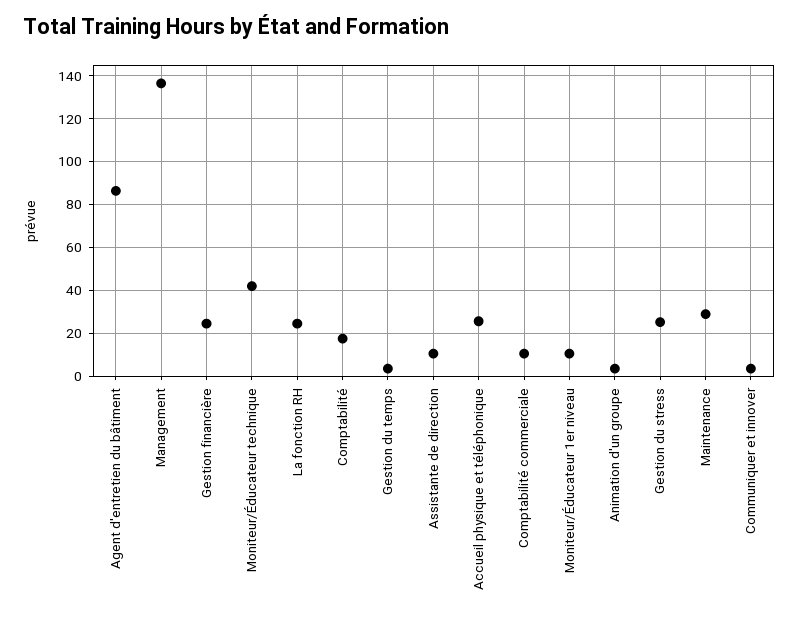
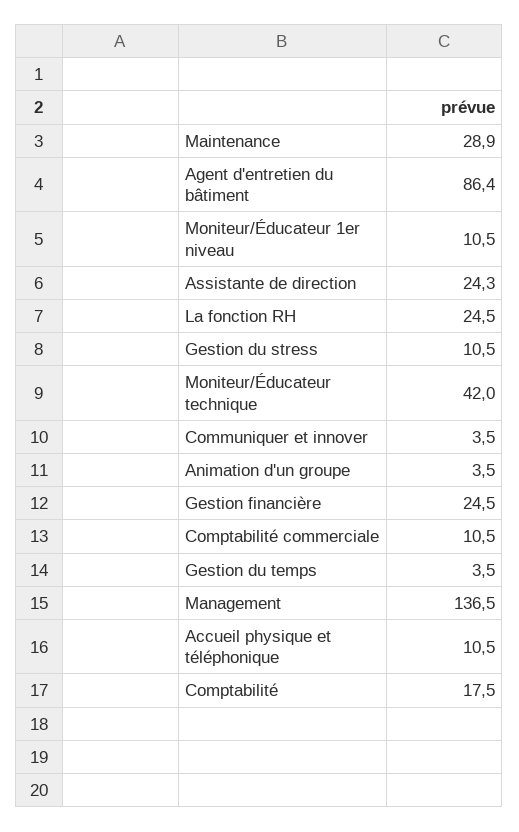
  {
    "Agent d'entretien du bâtiment": 86.4,
    "Management": 136.5,
    "Gestion financière": 24.5,
    "Moniteur/Éducateur technique": 42,
    "La fonction RH": 24.5,
    "Comptabilité": 17.5,
    "Gestion du temps": 3.5,
-   "Assistante de direction": 10,
+   "Assistante de direction": 24.3,
-   "Accueil physique et téléphonique": 25,
+   "Accueil physique et téléphonique": 10.5,
    "Comptabilité commerciale": 10.5,
    "Moniteur/Éducateur 1er niveau": 10.5,
    "Animation d'un groupe": 3.5,
-   "Gestion du stress": 25,
+   "Gestion du stress": 10.5,
    "Maintenance": 28.9,
    "Communiquer et innover": 3.5
  }

